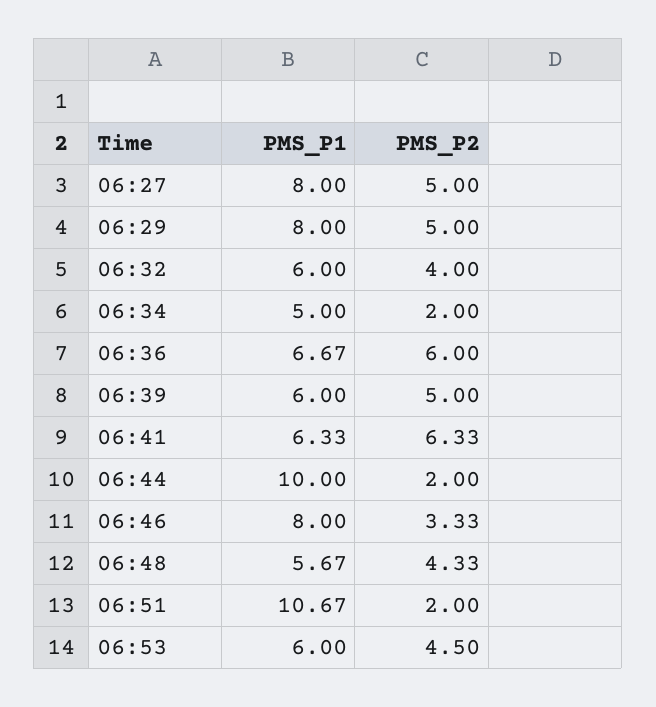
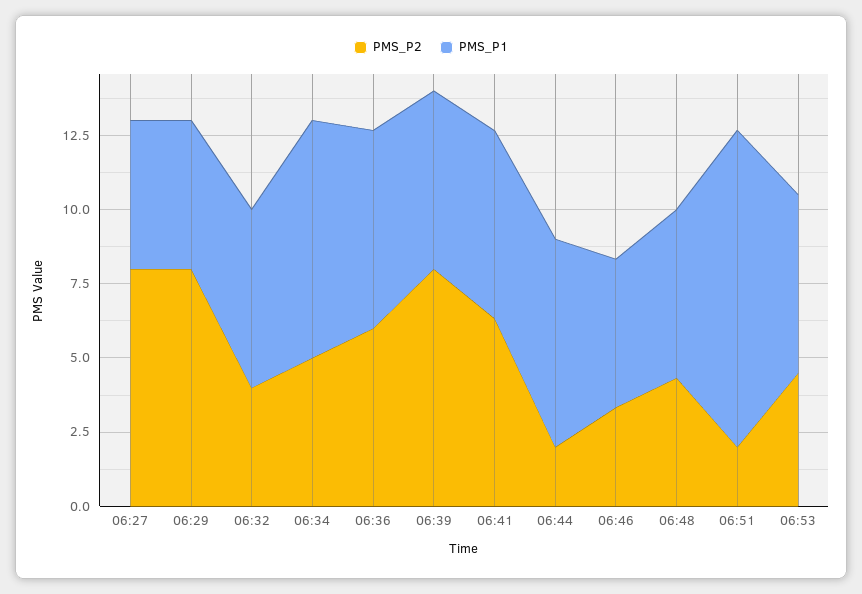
  {
    "PMS_P1": {
-     "06:27": 8,
+     "06:27": 5,
-     "06:29": 8,
+     "06:29": 5,
      "06:32": 6,
-     "06:34": 5,
+     "06:34": 8,
      "06:36": 6.67,
      "06:39": 6,
      "06:41": 6.33,
-     "06:44": 10,
+     "06:44": 7,
-     "06:46": 8,
+     "06:46": 5,
      "06:48": 5.67,
      "06:51": 10.67,
      "06:53": 6
    },
    "PMS_P2": {
-     "06:27": 5,
+     "06:27": 8,
-     "06:29": 5,
+     "06:29": 8,
      "06:32": 4,
-     "06:34": 2,
+     "06:34": 5,
      "06:36": 6,
-     "06:39": 5,
+     "06:39": 8,
      "06:41": 6.33,
      "06:44": 2,
      "06:46": 3.33,
      "06:48": 4.33,
      "06:51": 2,
      "06:53": 4.5
    }
  }

